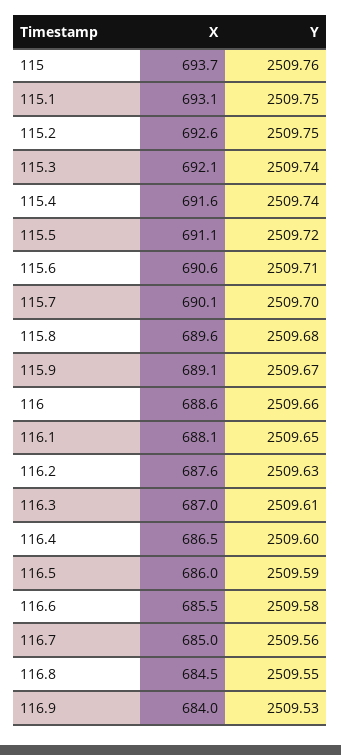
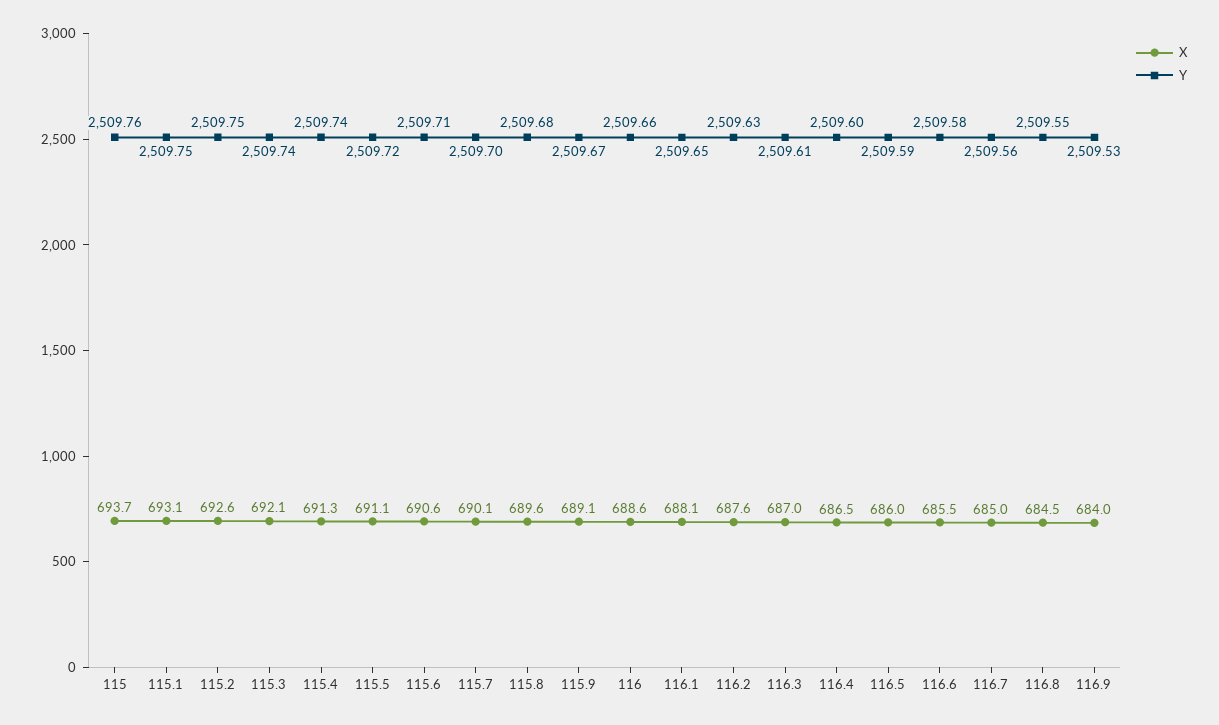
  {
    "X": {
      "115": 693.7,
      "115.1": 693.1,
      "115.2": 692.6,
      "115.3": 692.1,
-     "115.4": 691.6,
+     "115.4": 691.3,
      "115.5": 691.1,
      "115.6": 690.6,
      "115.7": 690.1,
      "115.8": 689.6,
      "115.9": 689.1,
      "116": 688.6,
      "116.1": 688.1,
      "116.2": 687.6,
      "116.3": 687,
      "116.4": 686.5,
      "116.5": 686,
      "116.6": 685.5,
      "116.7": 685,
      "116.8": 684.5,
      "116.9": 684
    },
    "Y": {
      "115": 2509.76,
      "115.1": 2509.75,
      "115.2": 2509.75,
      "115.3": 2509.74,
      "115.4": 2509.74,
      "115.5": 2509.72,
      "115.6": 2509.71,
      "115.7": 2509.7,
      "115.8": 2509.68,
      "115.9": 2509.67,
      "116": 2509.66,
      "116.1": 2509.65,
      "116.2": 2509.63,
      "116.3": 2509.61,
      "116.4": 2509.6,
      "116.5": 2509.59,
      "116.6": 2509.58,
      "116.7": 2509.56,
      "116.8": 2509.55,
      "116.9": 2509.53
    }
  }

